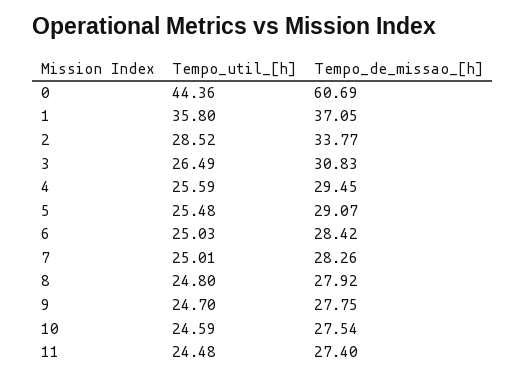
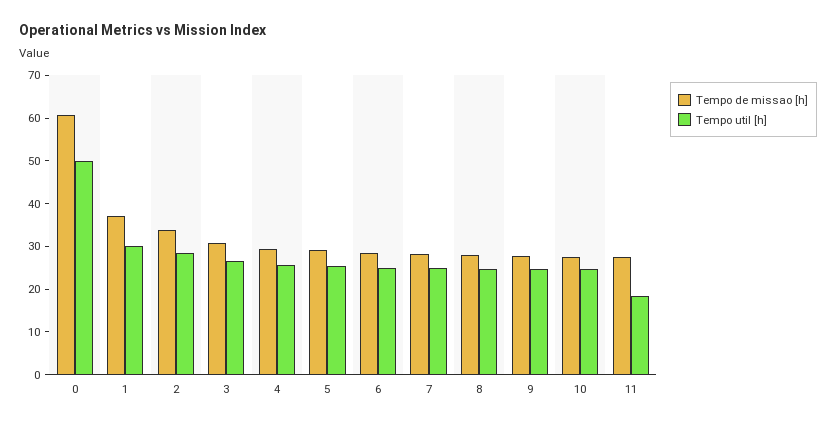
  {
    "Tempo_util_[h]": {
-     "0": 44.36,
+     "0": 50,
-     "1": 35.8,
+     "1": 30,
      "2": 28.52,
      "3": 26.49,
      "4": 25.59,
      "5": 25.48,
      "6": 25.03,
      "7": 25.01,
      "8": 24.8,
      "9": 24.7,
      "10": 24.59,
-     "11": 24.48
+     "11": 18
    },
    "Tempo_de_missao_[h]": {
      "0": 60.69,
      "1": 37.05,
      "2": 33.77,
      "3": 30.83,
      "4": 29.45,
      "5": 29.07,
      "6": 28.42,
      "7": 28.26,
      "8": 27.92,
      "9": 27.75,
      "10": 27.54,
      "11": 27.4
    }
  }

